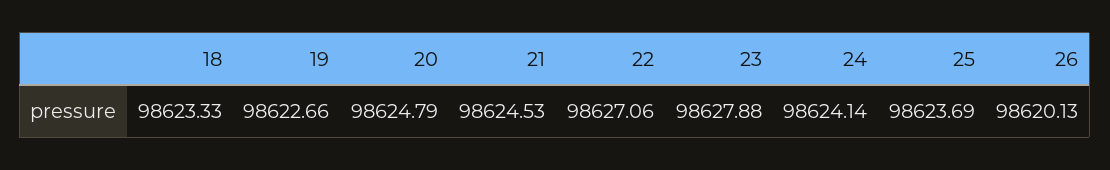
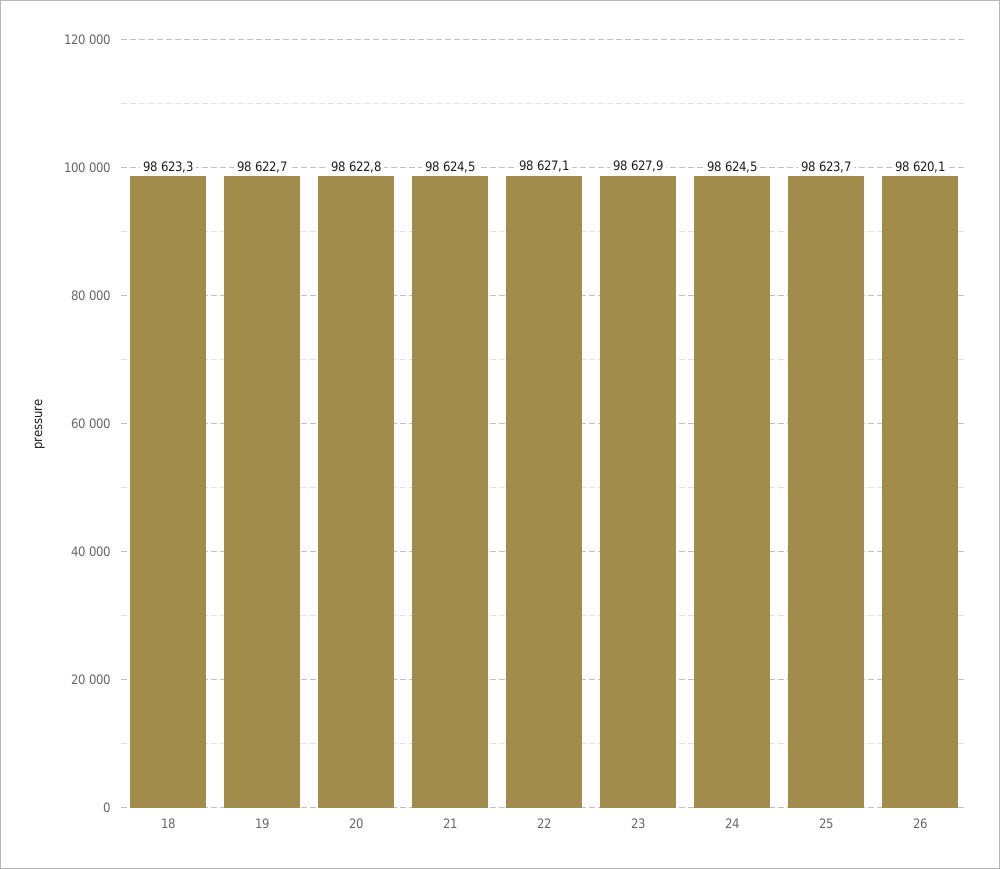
  {
    "18": 98623.33,
    "19": 98622.66,
-   "20": 98624.79,
+   "20": 98622.8,
    "21": 98624.53,
    "22": 98627.06,
    "23": 98627.88,
-   "24": 98624.14,
+   "24": 98624.5,
    "25": 98623.69,
    "26": 98620.13
  }

